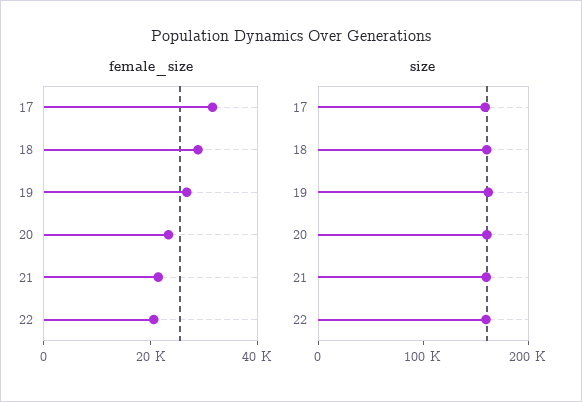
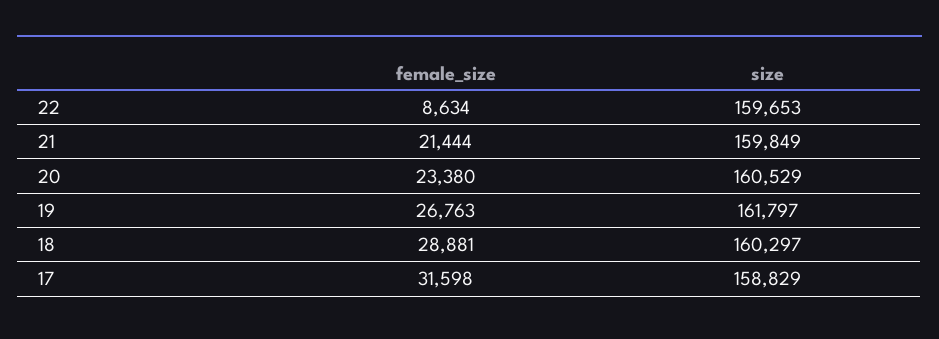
  {
    "female_size": {
      "17": 31598,
      "18": 28881,
      "19": 26763,
      "20": 23380,
      "21": 21444,
-     "22": 20000
+     "22": 8634
    },
    "size": {
      "17": 158829,
      "18": 160297,
      "19": 161797,
      "20": 160529,
      "21": 159849,
      "22": 159653
    }
  }

